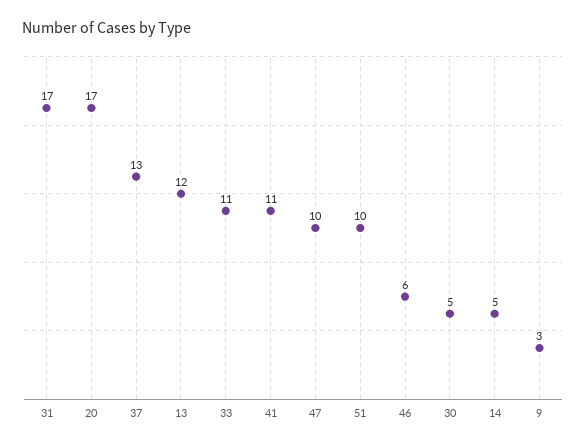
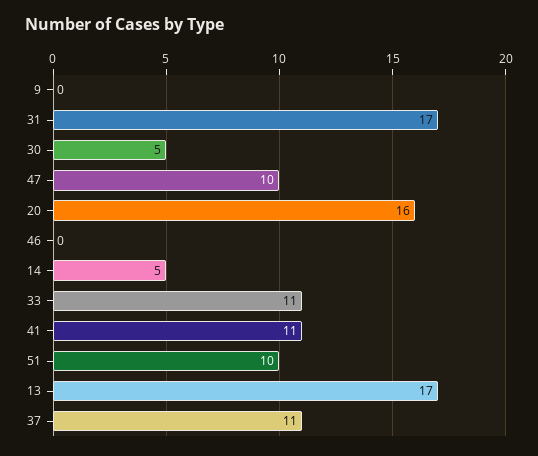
  {
    "31": 17,
-   "20": 17,
+   "20": 16,
-   "37": 13,
+   "37": 11,
-   "13": 12,
+   "13": 17,
    "33": 11,
    "41": 11,
    "47": 10,
    "51": 10,
-   "46": 6,
+   "46": 0,
    "30": 5,
    "14": 5,
-   "9": 3
+   "9": 0
  }

